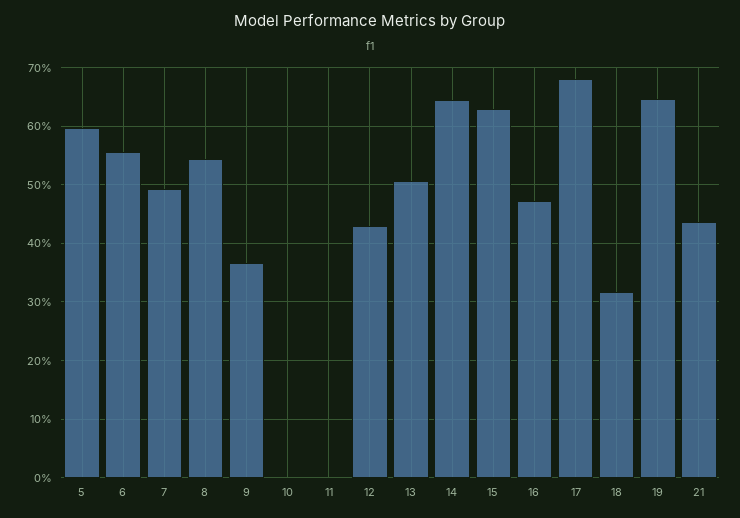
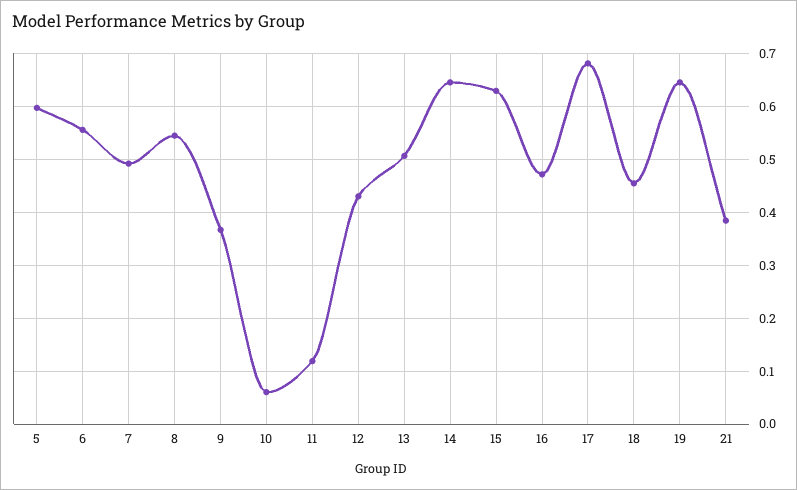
  {
    "5": 0.6,
    "6": 0.56,
    "7": 0.5,
    "8": 0.54,
    "9": 0.36,
-   "10": 0,
+   "10": 0.06,
-   "11": 0,
+   "11": 0.12,
    "12": 0.44,
    "13": 0.5,
    "14": 0.64,
    "15": 0.62,
    "16": 0.48,
    "17": 0.68,
-   "18": 0.32,
+   "18": 0.46,
    "19": 0.64,
-   "21": 0.44
+   "21": 0.38
  }

